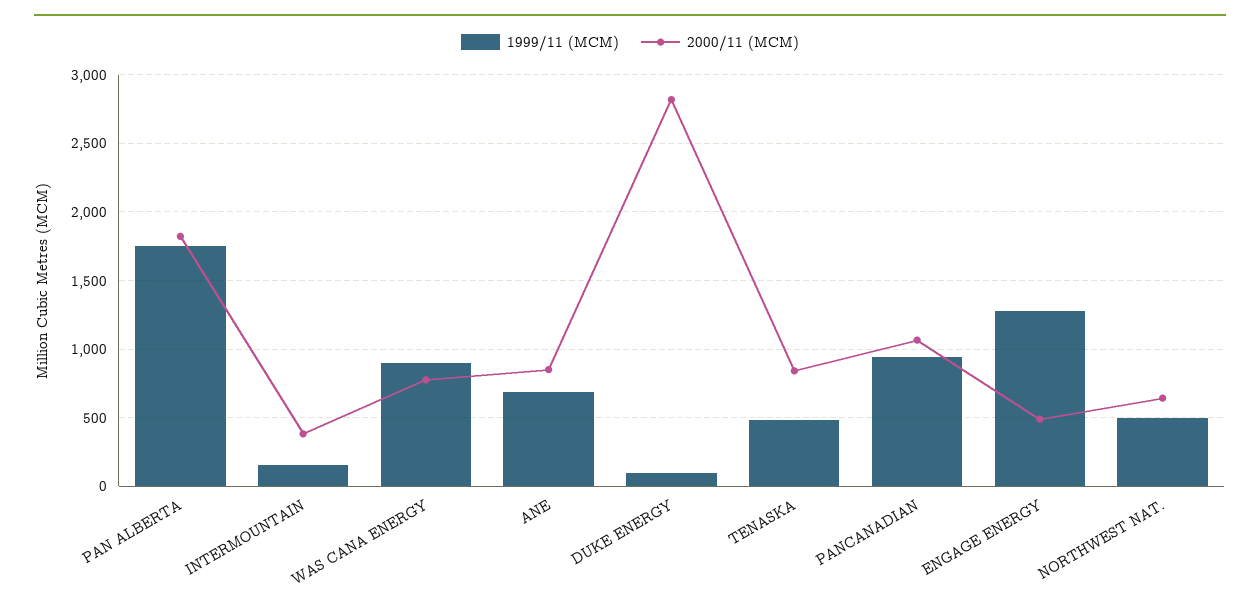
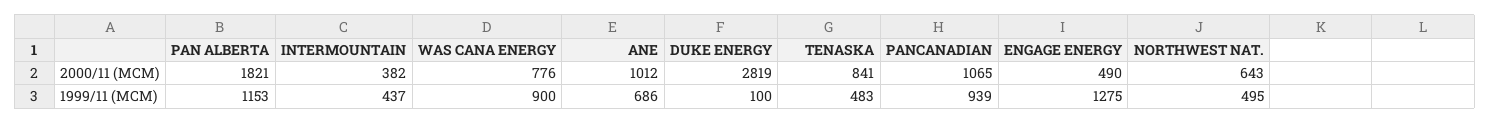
  {
    "1999/11 (MCM)": {
-     "PAN ALBERTA": 1750,
+     "PAN ALBERTA": 1153,
-     "INTERMOUNTAIN": 150,
+     "INTERMOUNTAIN": 437,
      "WAS CANA ENERGY": 900,
      "ANE": 686,
      "DUKE ENERGY": 100,
      "TENASKA": 483,
      "PANCANADIAN": 939,
      "ENGAGE ENERGY": 1275,
      "NORTHWEST NAT.": 495
    },
    "2000/11 (MCM)": {
      "PAN ALBERTA": 1821,
      "INTERMOUNTAIN": 382,
      "WAS CANA ENERGY": 776,
-     "ANE": 850,
+     "ANE": 1012,
      "DUKE ENERGY": 2819,
      "TENASKA": 841,
      "PANCANADIAN": 1065,
      "ENGAGE ENERGY": 490,
      "NORTHWEST NAT.": 643
    }
  }

